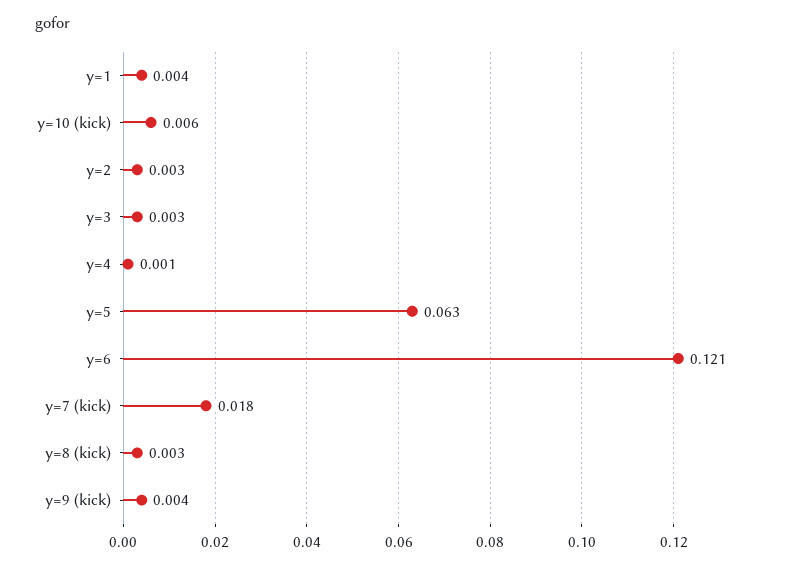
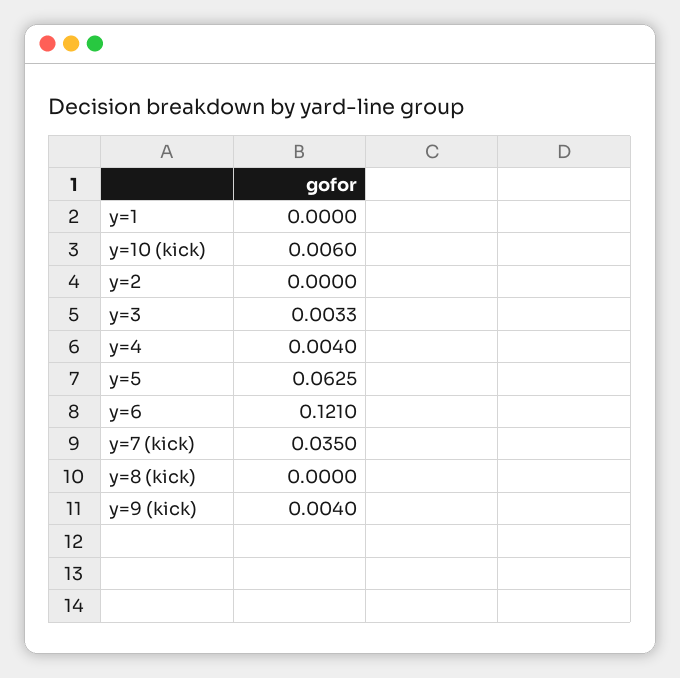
  {
-   "y=1": 0.004,
+   "y=1": 0,
    "y=10 (kick)": 0.006,
-   "y=2": 0.003,
+   "y=2": 0,
    "y=3": 0.0033,
-   "y=4": 0.001,
+   "y=4": 0.004,
    "y=5": 0.0625,
    "y=6": 0.121,
-   "y=7 (kick)": 0.018,
+   "y=7 (kick)": 0.035,
-   "y=8 (kick)": 0.003,
+   "y=8 (kick)": 0,
    "y=9 (kick)": 0.004
  }

